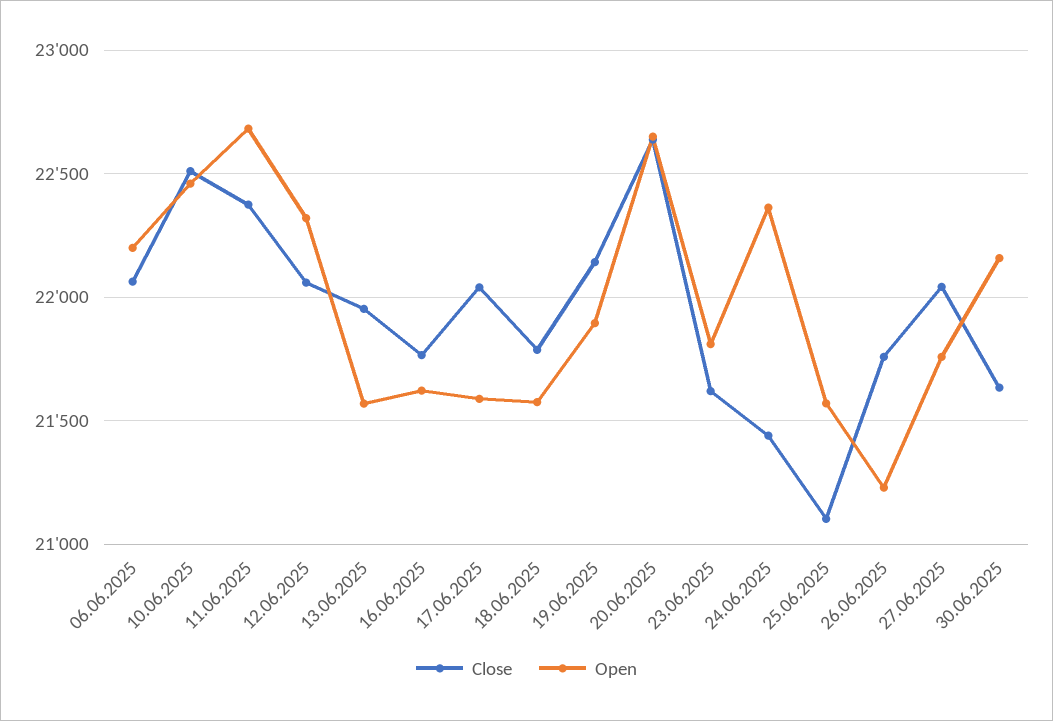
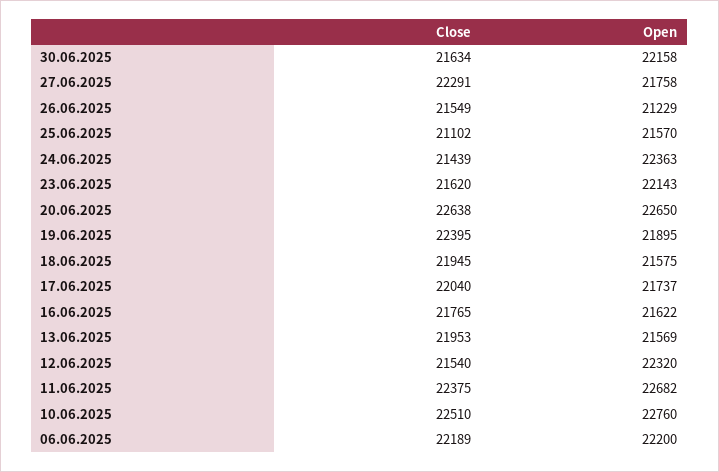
  {
    "Close": {
-     "06.06.2025": 22050,
+     "06.06.2025": 22189,
      "10.06.2025": 22510,
      "11.06.2025": 22375,
-     "12.06.2025": 22050,
+     "12.06.2025": 21540,
      "13.06.2025": 21953,
      "16.06.2025": 21765,
      "17.06.2025": 22040,
-     "18.06.2025": 21800,
+     "18.06.2025": 21945,
-     "19.06.2025": 22150,
+     "19.06.2025": 22395,
      "20.06.2025": 22638,
      "23.06.2025": 21620,
      "24.06.2025": 21439,
      "25.06.2025": 21102,
-     "26.06.2025": 21750,
+     "26.06.2025": 21549,
-     "27.06.2025": 22050,
+     "27.06.2025": 22291,
      "30.06.2025": 21634
    },
    "Open": {
      "06.06.2025": 22200,
-     "10.06.2025": 22450,
+     "10.06.2025": 22760,
      "11.06.2025": 22682,
      "12.06.2025": 22320,
      "13.06.2025": 21569,
      "16.06.2025": 21622,
-     "17.06.2025": 21600,
+     "17.06.2025": 21737,
      "18.06.2025": 21575,
      "19.06.2025": 21895,
      "20.06.2025": 22650,
-     "23.06.2025": 21800,
+     "23.06.2025": 22143,
      "24.06.2025": 22363,
      "25.06.2025": 21570,
      "26.06.2025": 21229,
      "27.06.2025": 21758,
      "30.06.2025": 22158
    }
  }

